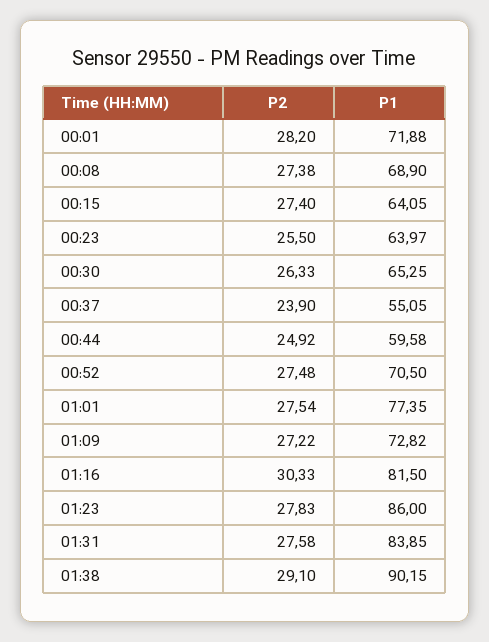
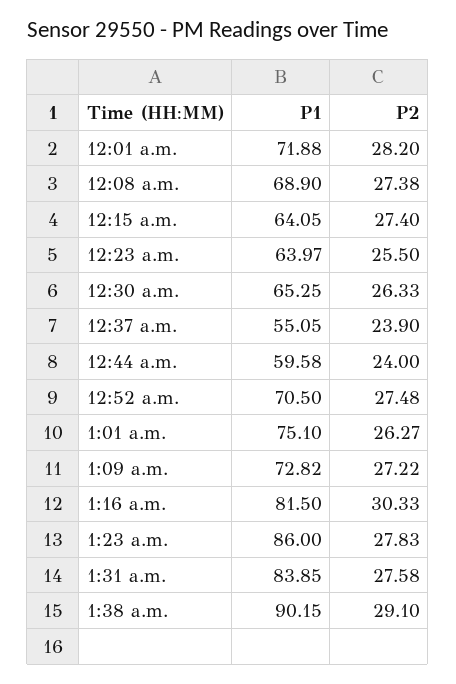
  {
    "P2": {
      "00:01": 28.2,
      "00:08": 27.38,
      "00:15": 27.4,
      "00:23": 25.5,
      "00:30": 26.33,
      "00:37": 23.9,
-     "00:44": 24.92,
+     "00:44": 24,
      "00:52": 27.48,
-     "01:01": 27.54,
+     "01:01": 26.27,
      "01:09": 27.22,
      "01:16": 30.33,
      "01:23": 27.83,
      "01:31": 27.58,
      "01:38": 29.1
    },
    "P1": {
      "00:01": 71.88,
      "00:08": 68.9,
      "00:15": 64.05,
      "00:23": 63.97,
      "00:30": 65.25,
      "00:37": 55.05,
      "00:44": 59.58,
      "00:52": 70.5,
-     "01:01": 77.35,
+     "01:01": 75.1,
      "01:09": 72.82,
      "01:16": 81.5,
      "01:23": 86,
      "01:31": 83.85,
      "01:38": 90.15
    }
  }

